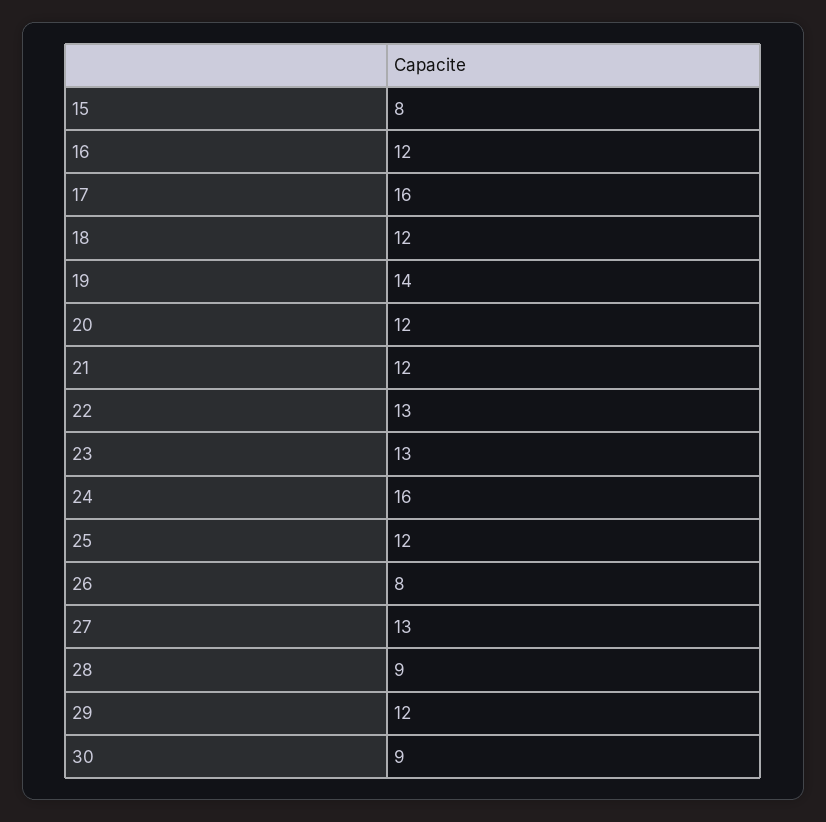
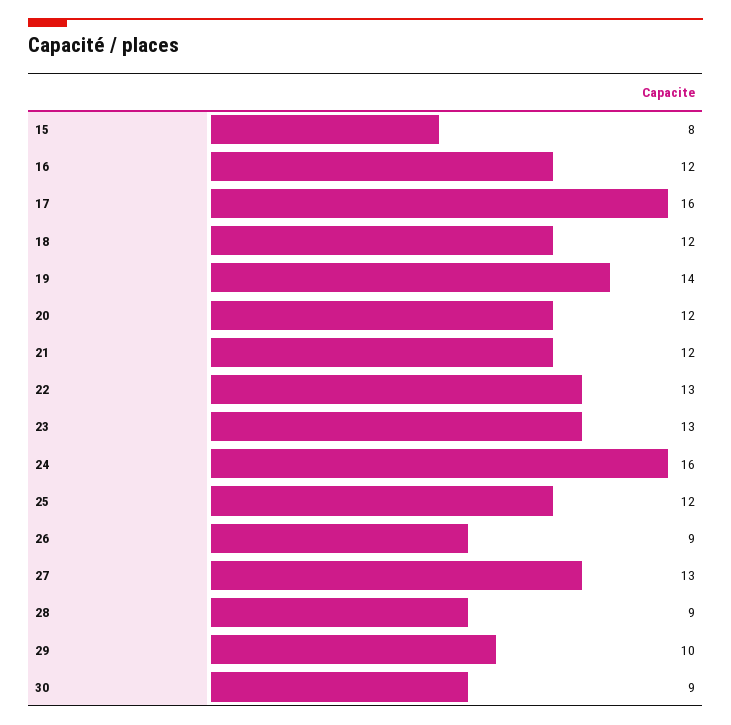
  {
    "15": 8,
    "16": 12,
    "17": 16,
    "18": 12,
    "19": 14,
    "20": 12,
    "21": 12,
    "22": 13,
    "23": 13,
    "24": 16,
    "25": 12,
-   "26": 8,
+   "26": 9,
    "27": 13,
    "28": 9,
-   "29": 12,
+   "29": 10,
    "30": 9
  }

